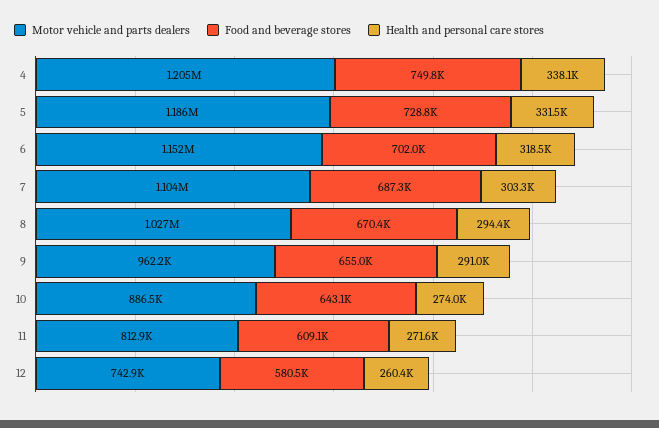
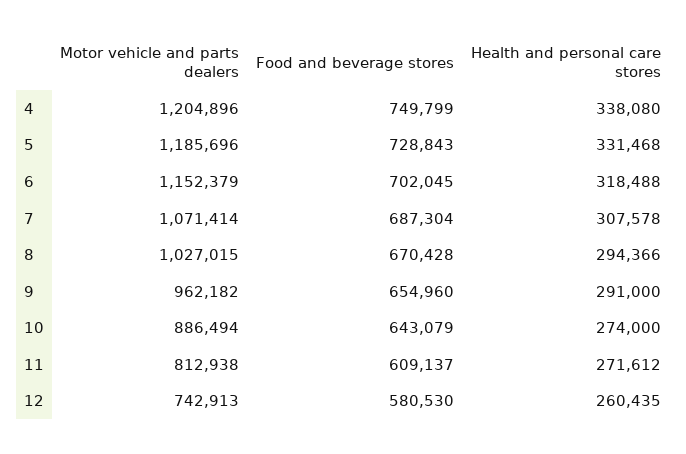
  {
    "Motor vehicle and parts dealers": {
      "4": 1204896,
      "5": 1185696,
      "6": 1152379,
-     "7": 1104000,
+     "7": 1071414,
      "8": 1027015,
      "9": 962182,
      "10": 886494,
      "11": 812938,
      "12": 742913
    },
    "Food and beverage stores": {
      "4": 749799,
      "5": 728843,
      "6": 702045,
      "7": 687304,
      "8": 670428,
      "9": 654960,
      "10": 643079,
      "11": 609137,
      "12": 580530
    },
    "Health and personal care stores": {
      "4": 338080,
      "5": 331468,
      "6": 318488,
-     "7": 303300,
+     "7": 307578,
      "8": 294366,
      "9": 291000,
      "10": 274000,
      "11": 271612,
      "12": 260435
    }
  }

